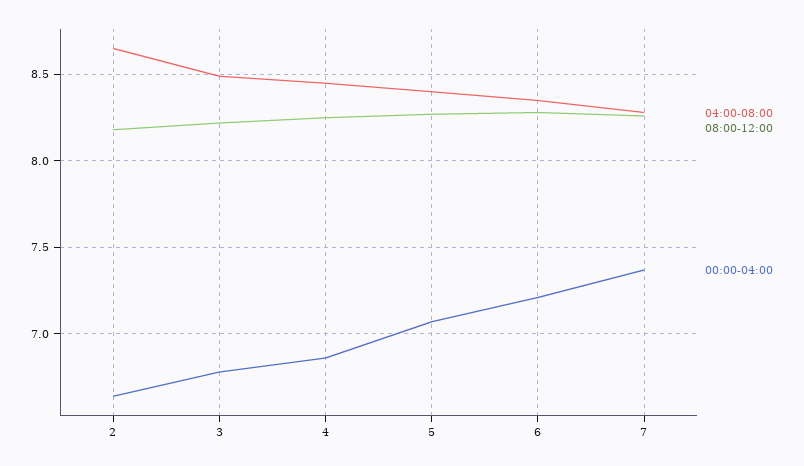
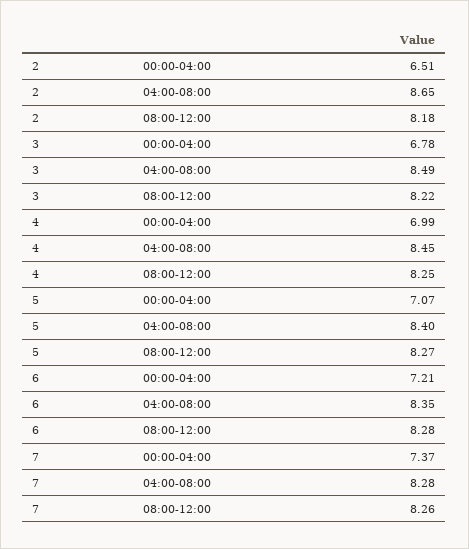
  {
    "04:00-08:00": {
      "2": 8.65,
      "3": 8.49,
      "4": 8.45,
      "5": 8.4,
      "6": 8.35,
      "7": 8.28
    },
    "08:00-12:00": {
      "2": 8.18,
      "3": 8.22,
      "4": 8.25,
      "5": 8.27,
      "6": 8.28,
      "7": 8.26
    },
    "00:00-04:00": {
-     "2": 6.65,
+     "2": 6.51,
      "3": 6.78,
-     "4": 6.85,
+     "4": 6.99,
      "5": 7.07,
      "6": 7.21,
      "7": 7.37
    }
  }

